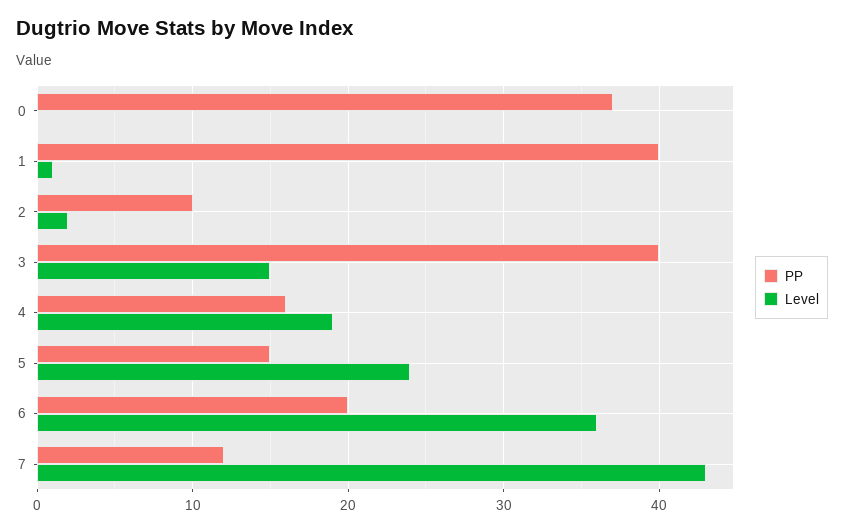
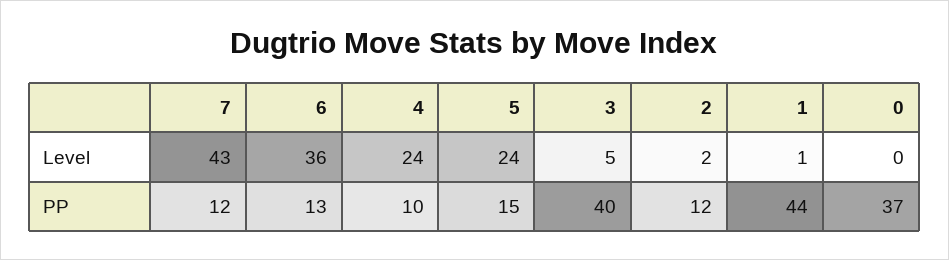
  {
    "PP": {
      "0": 37,
-     "1": 40,
+     "1": 44,
-     "2": 10,
+     "2": 12,
      "3": 40,
-     "4": 16,
+     "4": 10,
      "5": 15,
-     "6": 20,
+     "6": 13,
      "7": 12
    },
    "Level": {
      "0": 0,
      "1": 1,
      "2": 2,
-     "3": 15,
+     "3": 5,
-     "4": 19,
+     "4": 24,
      "5": 24,
      "6": 36,
      "7": 43
    }
  }

